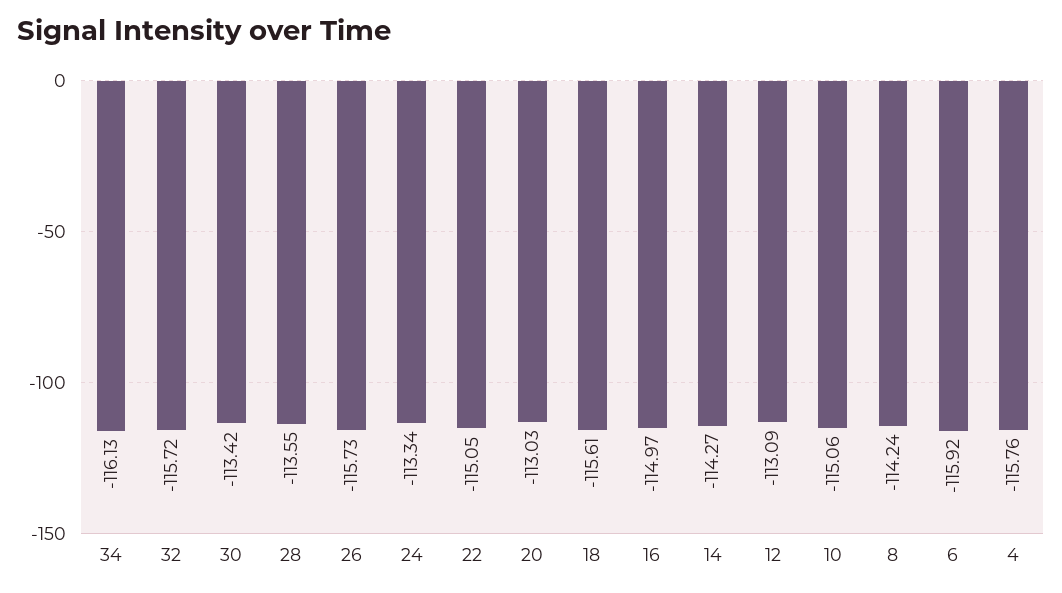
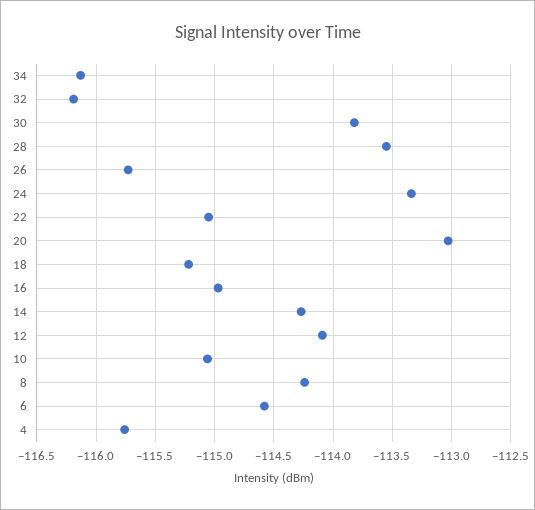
  {
    "34": -116.13,
-   "32": -115.72,
+   "32": -116.2,
-   "30": -113.42,
+   "30": -113.8,
    "28": -113.55,
    "26": -115.73,
    "24": -113.34,
    "22": -115.05,
    "20": -113.03,
-   "18": -115.61,
+   "18": -115.2,
    "16": -114.97,
    "14": -114.27,
-   "12": -113.09,
+   "12": -114.1,
    "10": -115.06,
    "8": -114.24,
-   "6": -115.92,
+   "6": -114.6,
    "4": -115.76
  }

